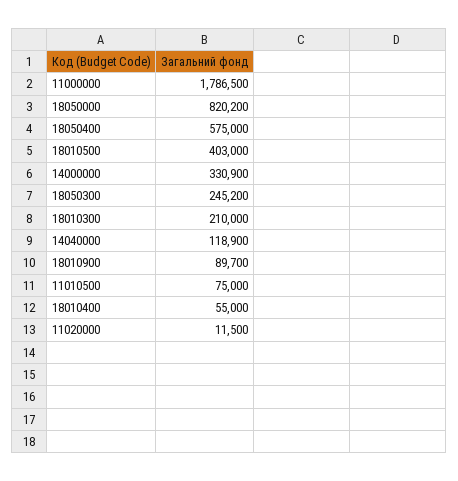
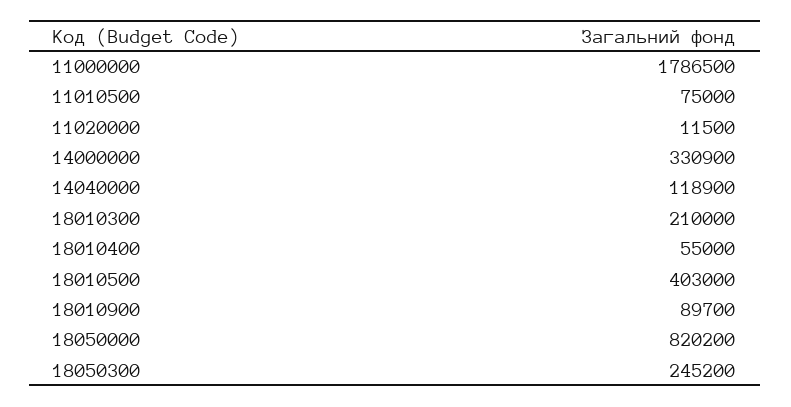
  {
    "11000000": 1786500,
    "18050000": 820200,
-   "18050400": 575000,
    "18010500": 403000,
    "14000000": 330900,
    "18050300": 245200,
    "18010300": 210000,
    "14040000": 118900,
    "18010900": 89700,
    "11010500": 75000,
    "18010400": 55000,
    "11020000": 11500
  }

